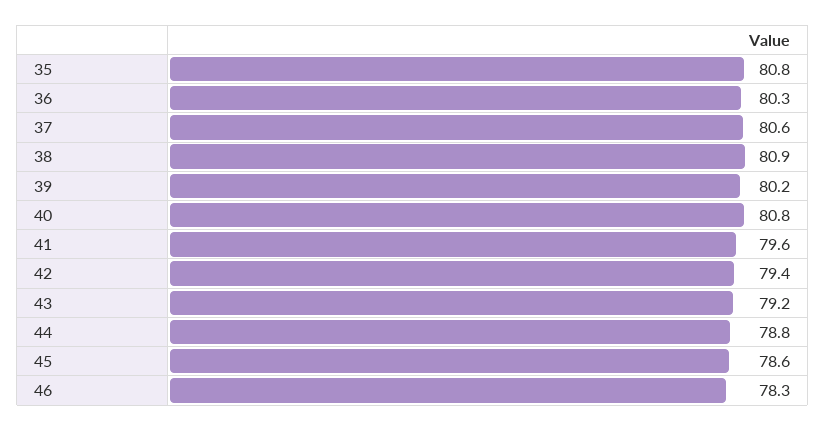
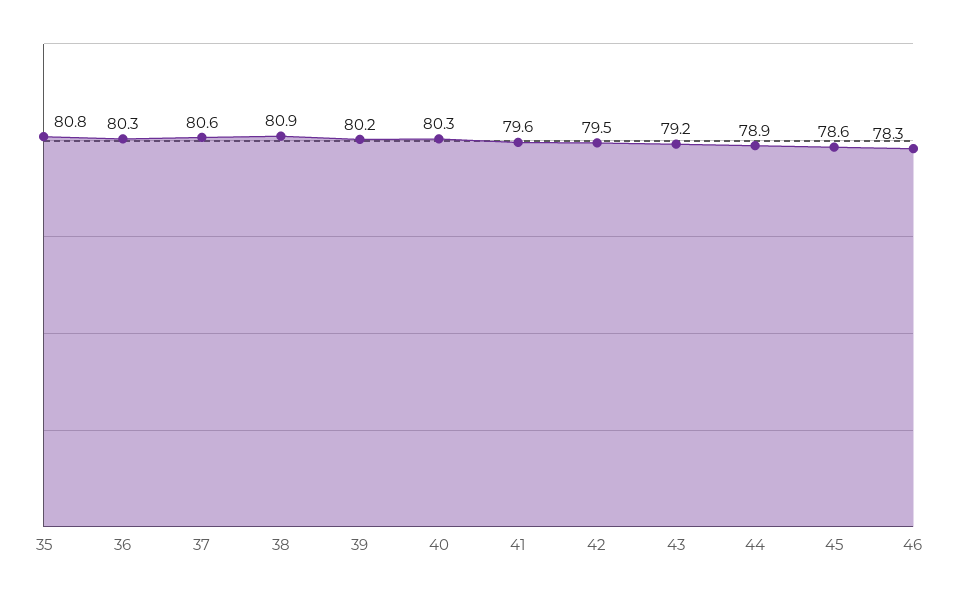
  {
    "35": 80.8,
    "36": 80.3,
    "37": 80.6,
    "38": 80.9,
    "39": 80.2,
-   "40": 80.8,
+   "40": 80.3,
    "41": 79.6,
-   "42": 79.4,
+   "42": 79.5,
    "43": 79.2,
-   "44": 78.8,
+   "44": 78.9,
    "45": 78.6,
    "46": 78.3
  }

